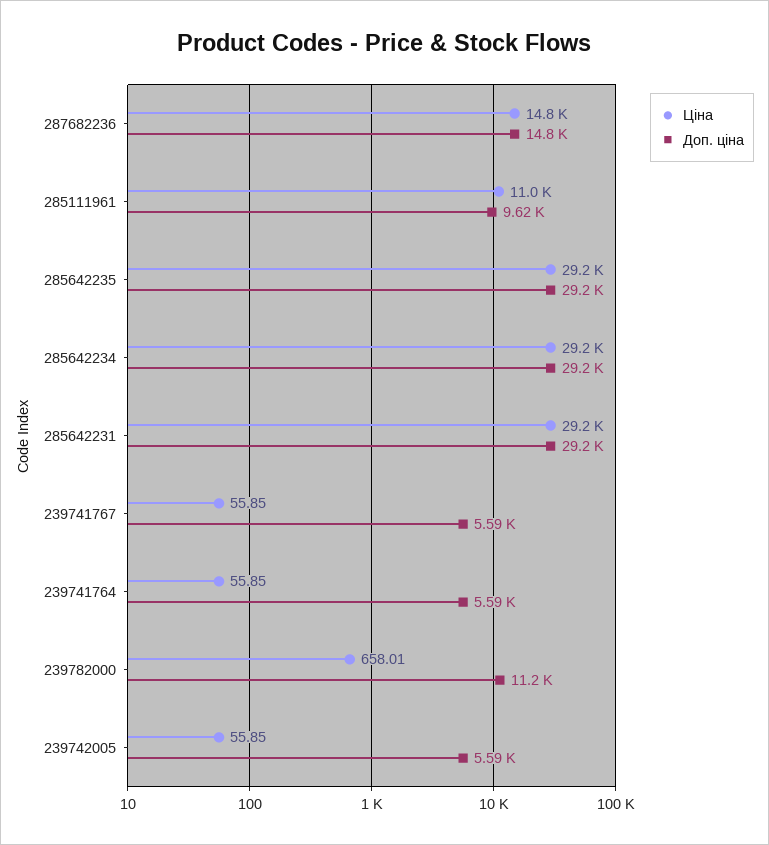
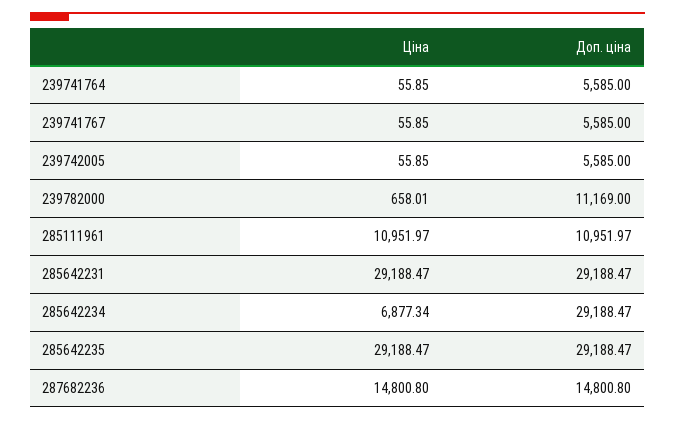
  {
    "Ціна": {
      "287682236": 14800.8,
      "285111961": 10951.97,
      "285642235": 29188.47,
-     "285642234": 29200,
+     "285642234": 6877.34,
      "285642231": 29188.47,
      "239741767": 55.85,
      "239741764": 55.85,
      "239782000": 658.01,
      "239742005": 55.85
    },
    "Доп. ціна": {
      "287682236": 14800.8,
-     "285111961": 9620,
+     "285111961": 10951.97,
      "285642235": 29188.47,
      "285642234": 29188.47,
      "285642231": 29188.47,
      "239741767": 5585,
      "239741764": 5585,
      "239782000": 11169,
      "239742005": 5585
    }
  }

